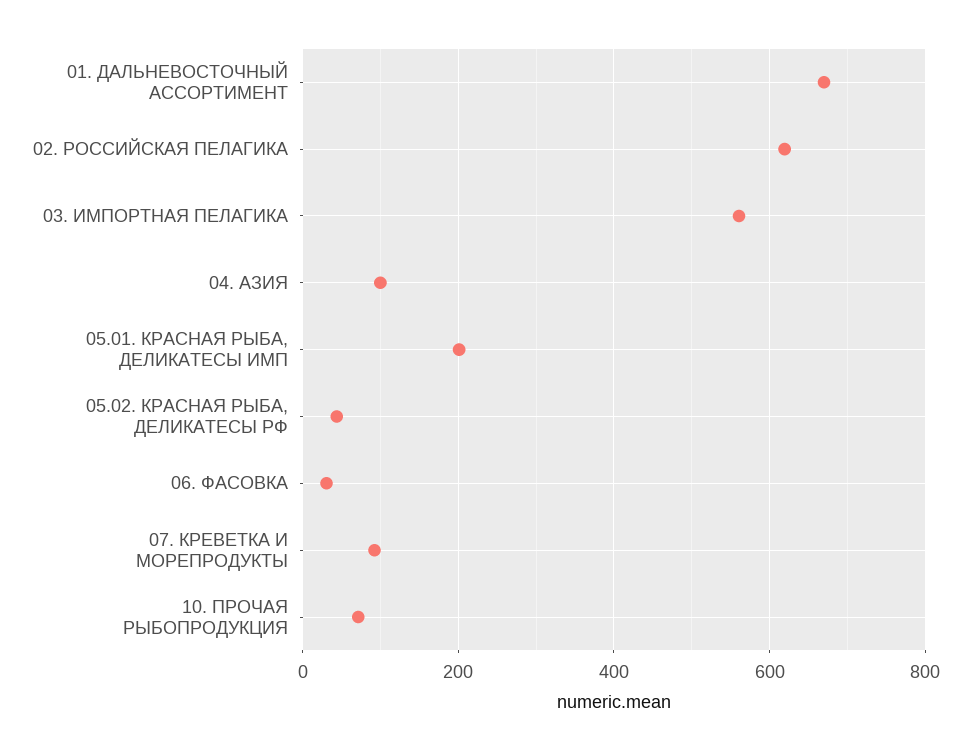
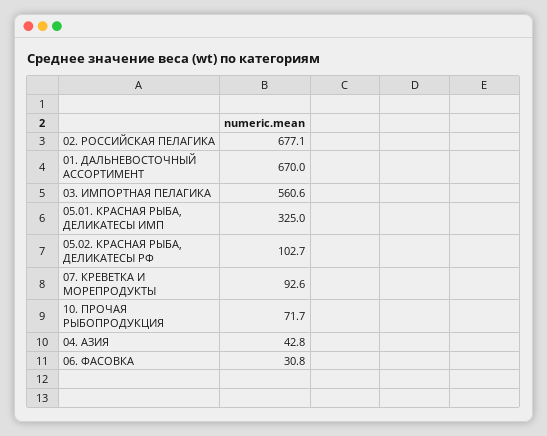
  {
    "01. ДАЛЬНЕВОСТОЧНЫЙ АССОРТИМЕНТ": 670,
-   "02. РОССИЙСКАЯ ПЕЛАГИКА": 620,
+   "02. РОССИЙСКАЯ ПЕЛАГИКА": 677.1,
    "03. ИМПОРТНАЯ ПЕЛАГИКА": 560.6,
-   "04. АЗИЯ": 100,
+   "04. АЗИЯ": 42.8,
-   "05.01. КРАСНАЯ РЫБА, ДЕЛИКАТЕСЫ ИМП": 200,
+   "05.01. КРАСНАЯ РЫБА, ДЕЛИКАТЕСЫ ИМП": 325,
-   "05.02. КРАСНАЯ РЫБА, ДЕЛИКАТЕСЫ РФ": 40,
+   "05.02. КРАСНАЯ РЫБА, ДЕЛИКАТЕСЫ РФ": 102.7,
    "06. ФАСОВКА": 30.8,
    "07. КРЕВЕТКА И МОРЕПРОДУКТЫ": 92.6,
    "10. ПРОЧАЯ РЫБОПРОДУКЦИЯ": 71.7
  }

